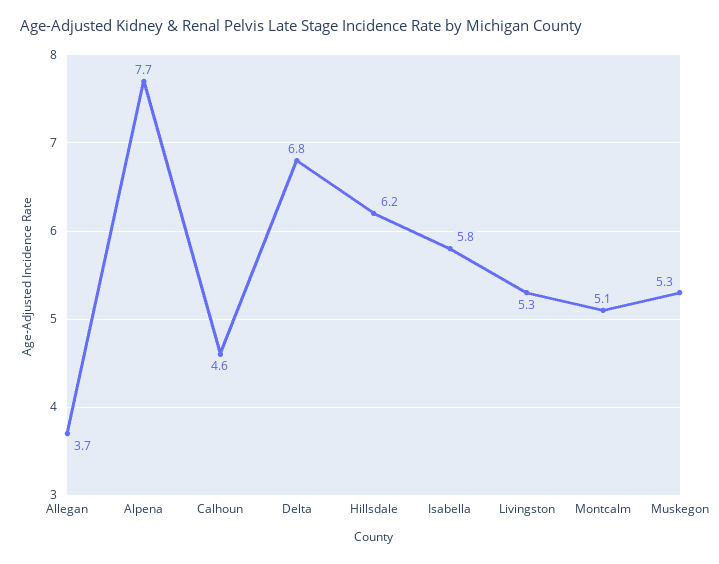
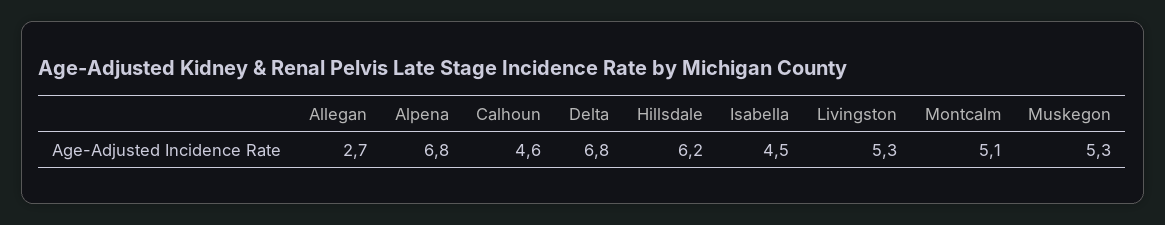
  {
-   "Allegan": 3.7,
+   "Allegan": 2.7,
-   "Alpena": 7.7,
+   "Alpena": 6.8,
    "Calhoun": 4.6,
    "Delta": 6.8,
    "Hillsdale": 6.2,
-   "Isabella": 5.8,
+   "Isabella": 4.5,
    "Livingston": 5.3,
    "Montcalm": 5.1,
    "Muskegon": 5.3
  }

